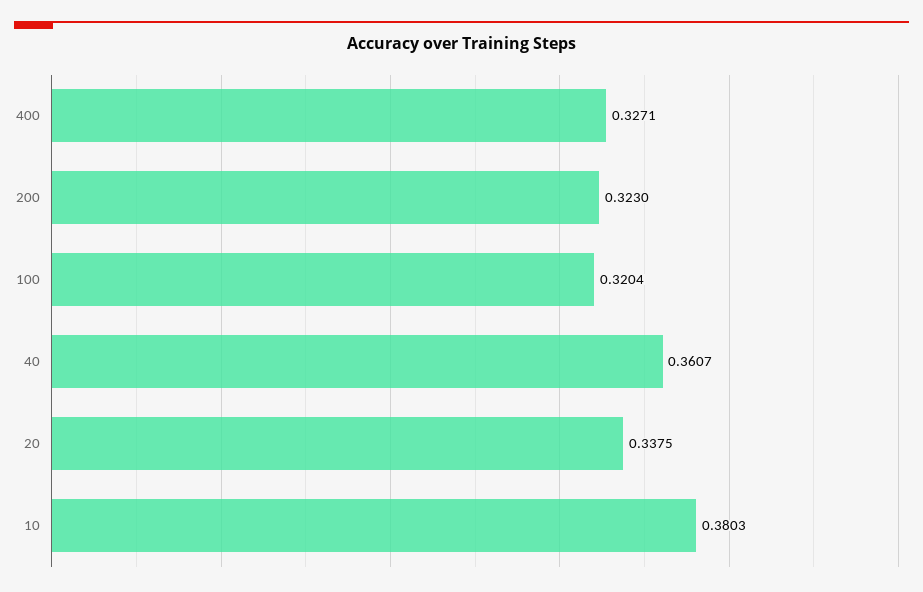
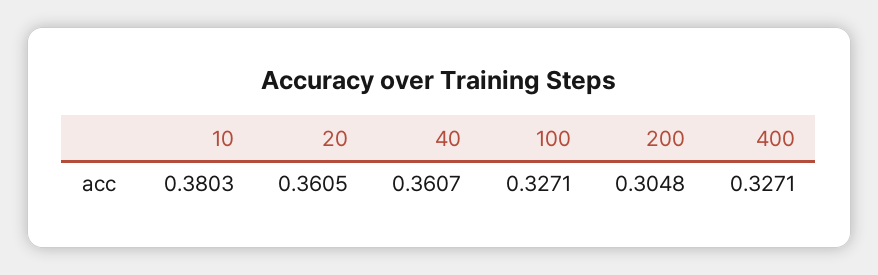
  {
    "400": 0.3271,
-   "200": 0.323,
+   "200": 0.3048,
-   "100": 0.3204,
+   "100": 0.3271,
    "40": 0.3607,
-   "20": 0.3375,
+   "20": 0.3605,
    "10": 0.3803
  }

